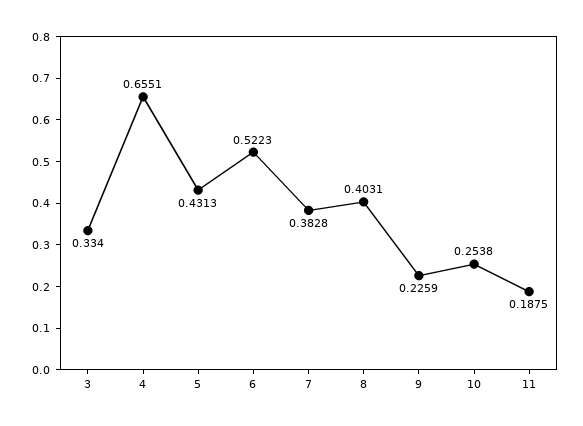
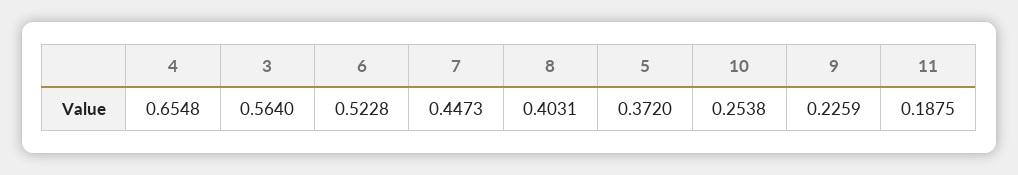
  {
-   "3": 0.334,
+   "3": 0.564,
-   "4": 0.6551,
+   "4": 0.6548,
-   "5": 0.4313,
+   "5": 0.372,
-   "6": 0.5223,
+   "6": 0.5228,
-   "7": 0.3828,
+   "7": 0.4473,
    "8": 0.4031,
    "9": 0.2259,
    "10": 0.2538,
    "11": 0.1875
  }

